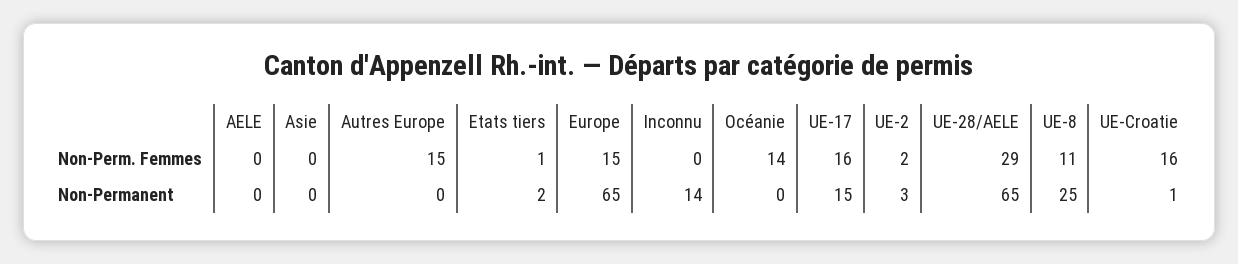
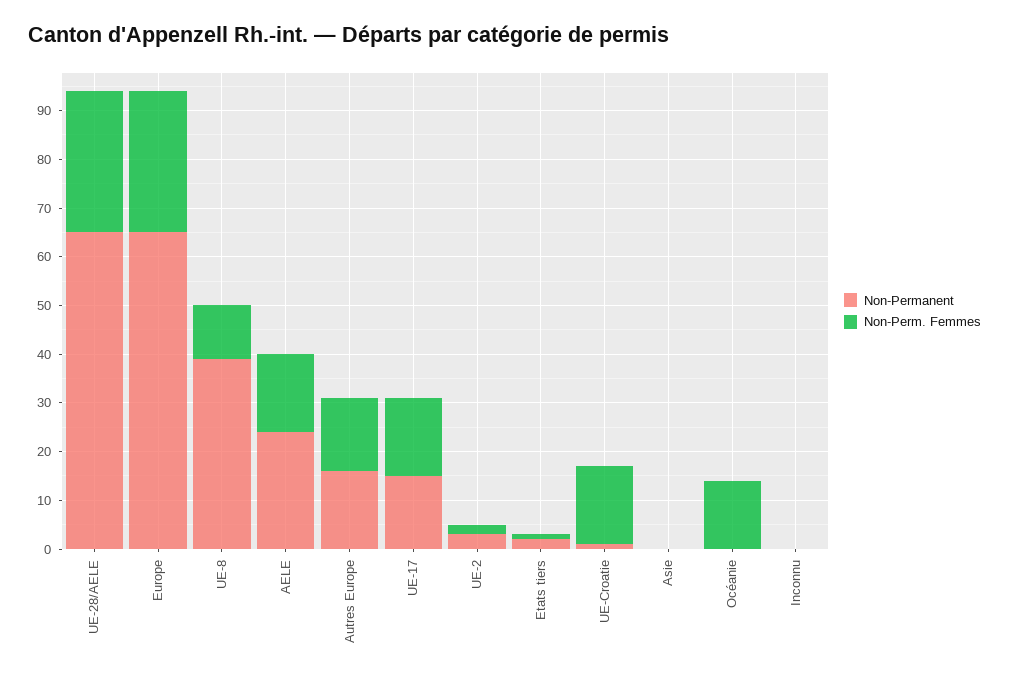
  {
    "Non-Perm. Femmes": {
-     "AELE": 0,
+     "AELE": 15,
      "Asie": 0,
      "Autres Europe": 15,
      "Etats tiers": 1,
-     "Europe": 15,
+     "Europe": 30,
      "Inconnu": 0,
      "Océanie": 14,
      "UE-17": 16,
      "UE-2": 2,
      "UE-28/AELE": 29,
      "UE-8": 11,
      "UE-Croatie": 16
    },
    "Non-Permanent": {
-     "AELE": 0,
+     "AELE": 25,
      "Asie": 0,
-     "Autres Europe": 0,
+     "Autres Europe": 15,
      "Etats tiers": 2,
      "Europe": 65,
-     "Inconnu": 14,
+     "Inconnu": 0,
      "Océanie": 0,
      "UE-17": 15,
      "UE-2": 3,
      "UE-28/AELE": 65,
-     "UE-8": 25,
+     "UE-8": 40,
      "UE-Croatie": 1
    }
  }

